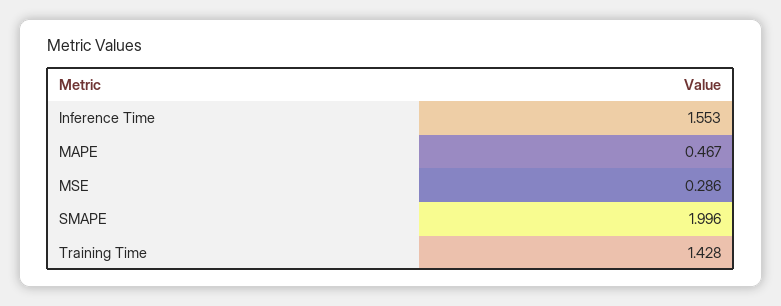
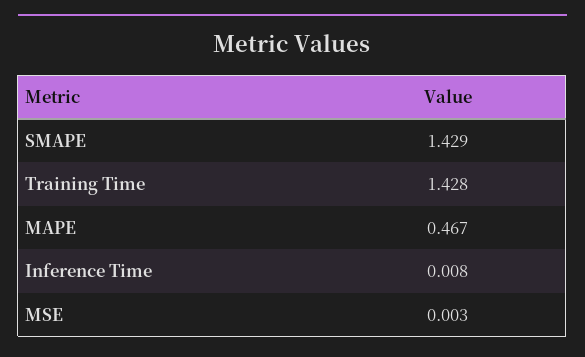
  {
-   "Inference Time": 1.553,
+   "Inference Time": 0.008,
    "MAPE": 0.467,
-   "MSE": 0.286,
+   "MSE": 0.003,
-   "SMAPE": 1.996,
+   "SMAPE": 1.429,
    "Training Time": 1.428
  }

